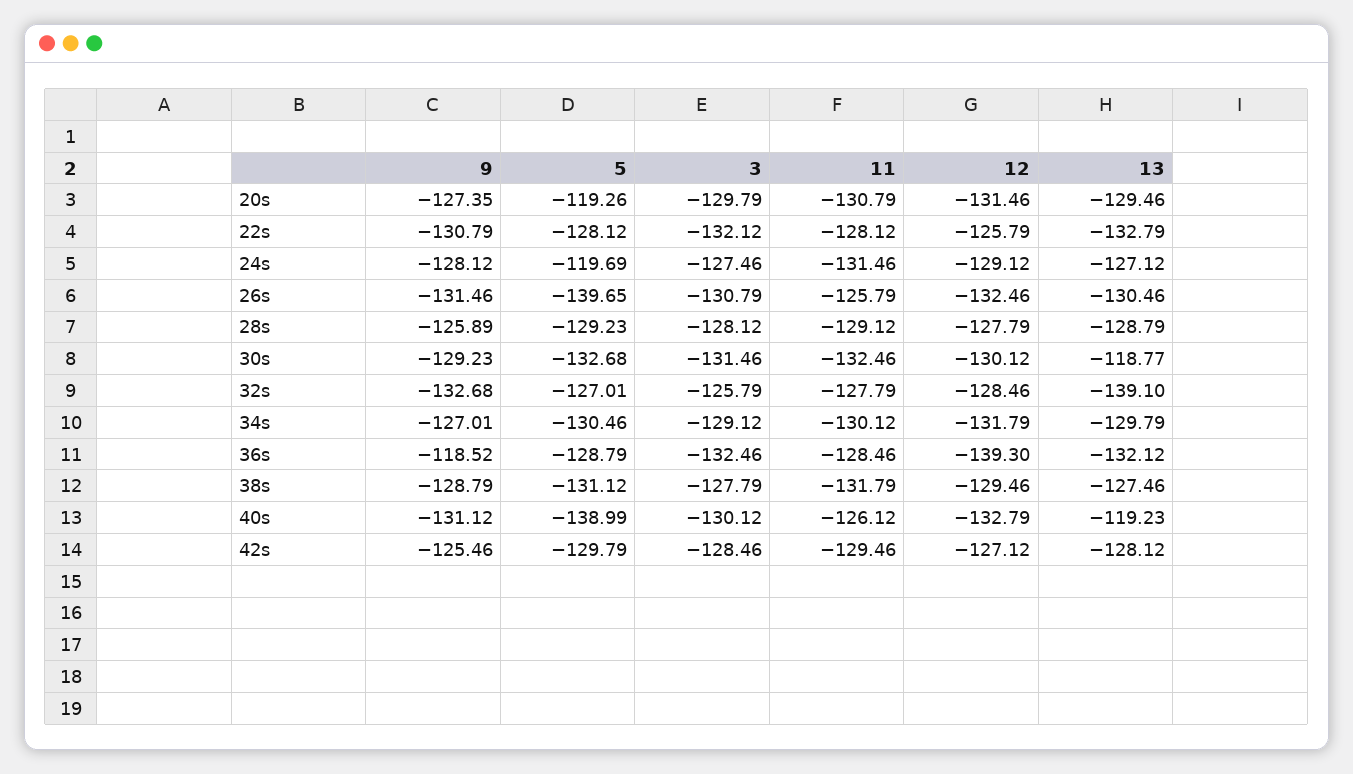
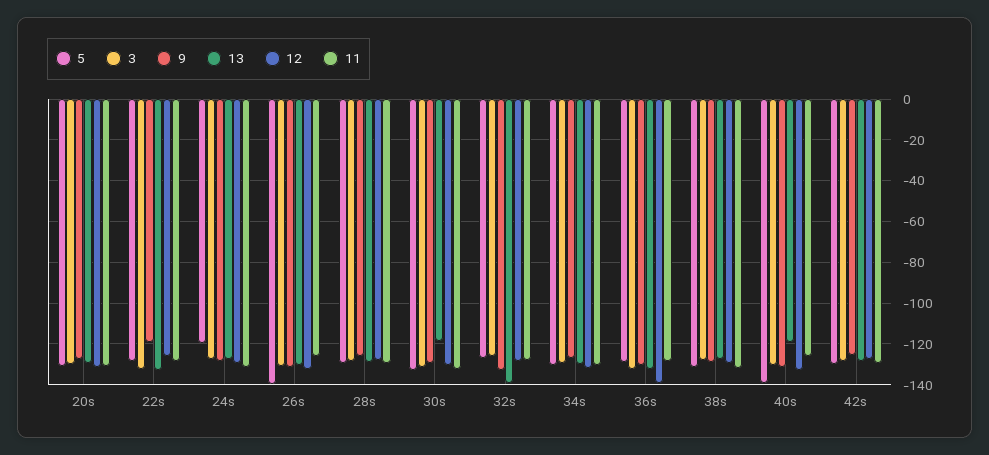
  {
    "9": {
      "20s": -127.35,
-     "22s": -130.79,
+     "22s": -120,
      "24s": -128.12,
      "26s": -131.46,
      "28s": -125.89,
      "30s": -129.23,
      "32s": -132.68,
      "34s": -127.01,
-     "36s": -118.52,
+     "36s": -130,
      "38s": -128.79,
      "40s": -131.12,
      "42s": -125.46
    },
    "5": {
-     "20s": -119.26,
+     "20s": -130,
      "22s": -128.12,
      "24s": -119.69,
      "26s": -139.65,
      "28s": -129.23,
      "30s": -132.68,
      "32s": -127.01,
      "34s": -130.46,
      "36s": -128.79,
      "38s": -131.12,
      "40s": -138.99,
      "42s": -129.79
    },
    "3": {
      "20s": -129.79,
      "22s": -132.12,
      "24s": -127.46,
      "26s": -130.79,
      "28s": -128.12,
      "30s": -131.46,
      "32s": -125.79,
      "34s": -129.12,
      "36s": -132.46,
      "38s": -127.79,
      "40s": -130.12,
      "42s": -128.46
    },
    "11": {
      "20s": -130.79,
      "22s": -128.12,
      "24s": -131.46,
      "26s": -125.79,
      "28s": -129.12,
      "30s": -132.46,
      "32s": -127.79,
      "34s": -130.12,
      "36s": -128.46,
      "38s": -131.79,
      "40s": -126.12,
      "42s": -129.46
    },
    "12": {
      "20s": -131.46,
      "22s": -125.79,
      "24s": -129.12,
      "26s": -132.46,
      "28s": -127.79,
      "30s": -130.12,
      "32s": -128.46,
      "34s": -131.79,
      "36s": -139.3,
      "38s": -129.46,
      "40s": -132.79,
      "42s": -127.12
    },
    "13": {
      "20s": -129.46,
      "22s": -132.79,
      "24s": -127.12,
      "26s": -130.46,
      "28s": -128.79,
      "30s": -118.77,
      "32s": -139.1,
      "34s": -129.79,
      "36s": -132.12,
      "38s": -127.46,
      "40s": -119.23,
      "42s": -128.12
    }
  }

